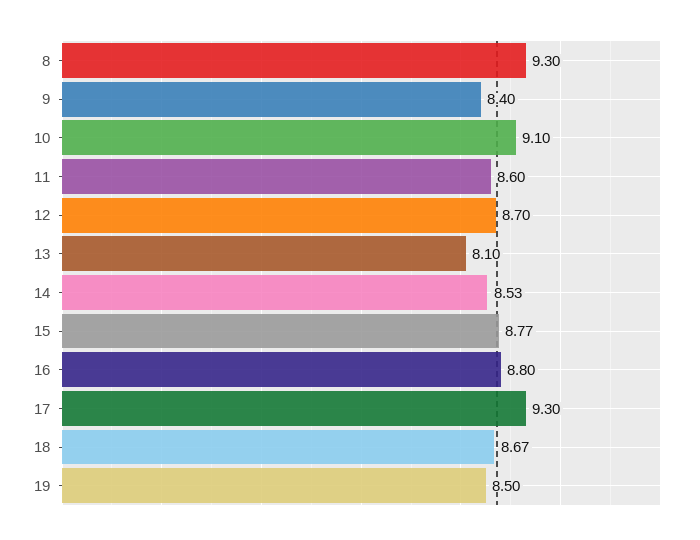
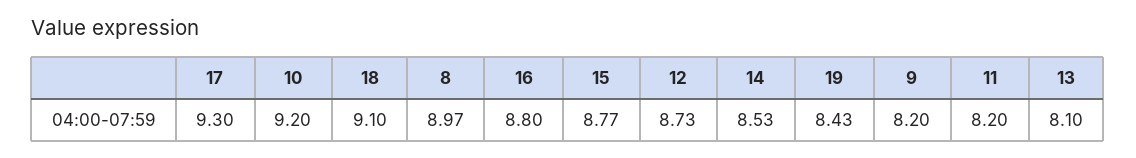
  {
-   "8": 9.3,
+   "8": 8.97,
-   "9": 8.4,
+   "9": 8.2,
-   "10": 9.1,
+   "10": 9.2,
-   "11": 8.6,
+   "11": 8.2,
-   "12": 8.7,
+   "12": 8.73,
    "13": 8.1,
    "14": 8.53,
    "15": 8.77,
    "16": 8.8,
    "17": 9.3,
-   "18": 8.67,
+   "18": 9.1,
-   "19": 8.5
+   "19": 8.43
  }

